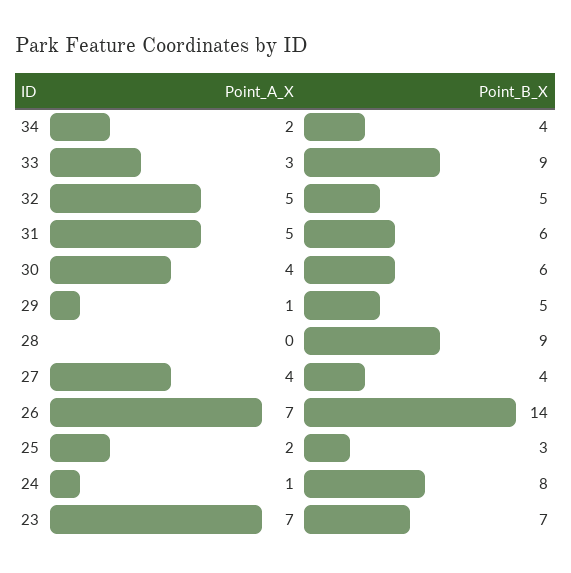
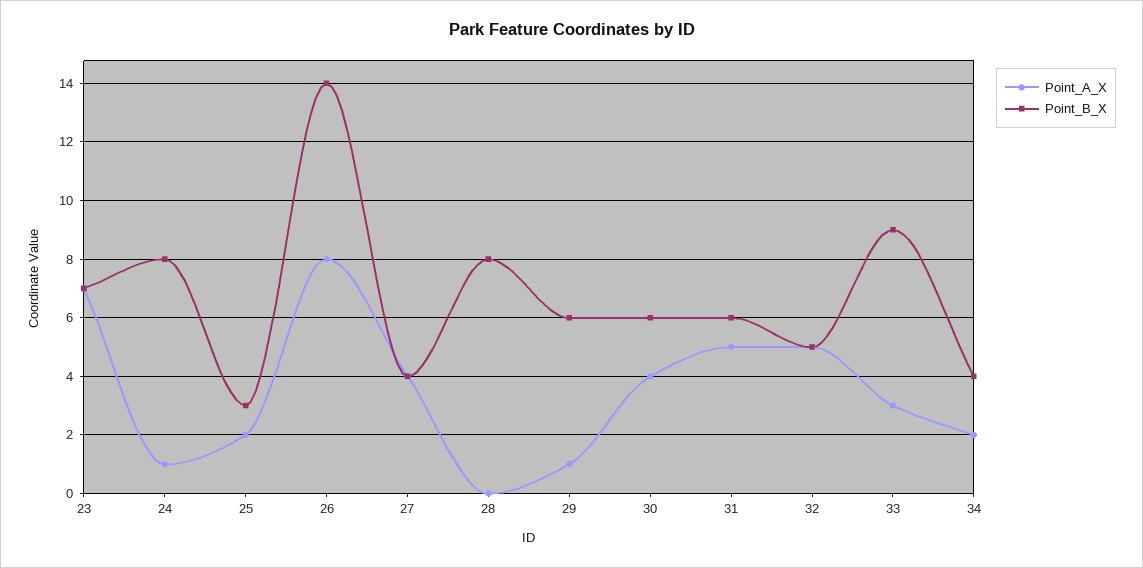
  {
    "Point_A_X": {
      "34": 2,
      "33": 3,
      "32": 5,
      "31": 5,
      "30": 4,
      "29": 1,
      "28": 0,
      "27": 4,
-     "26": 7,
+     "26": 8,
      "25": 2,
      "24": 1,
      "23": 7
    },
    "Point_B_X": {
      "34": 4,
      "33": 9,
      "32": 5,
      "31": 6,
      "30": 6,
-     "29": 5,
+     "29": 6,
-     "28": 9,
+     "28": 8,
      "27": 4,
      "26": 14,
      "25": 3,
      "24": 8,
      "23": 7
    }
  }

